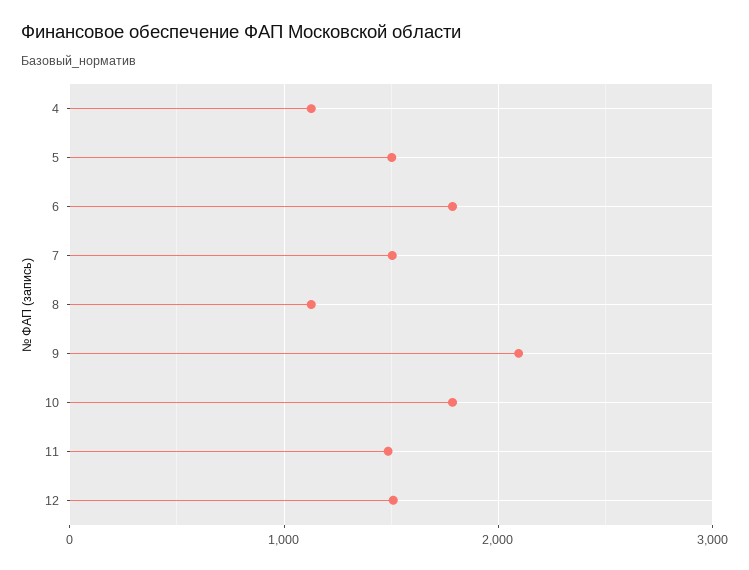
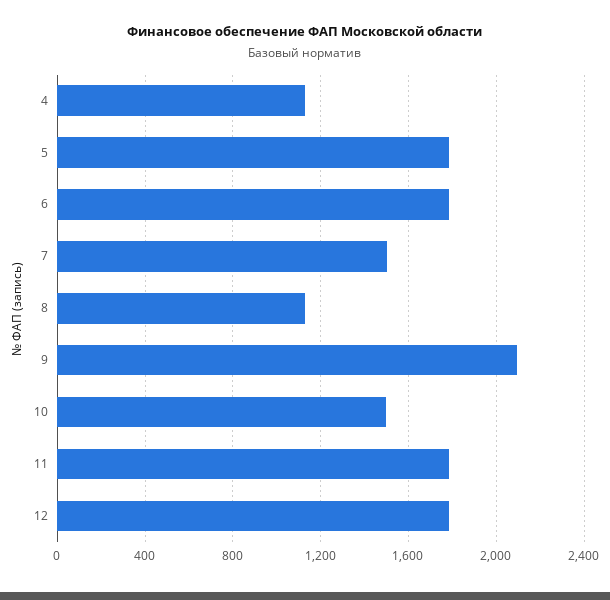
  {
    "4": 1150,
-   "5": 1500,
+   "5": 1800,
    "6": 1800,
    "7": 1500,
    "8": 1150,
    "9": 2100,
-   "10": 1800,
+   "10": 1500,
-   "11": 1500,
+   "11": 1800,
-   "12": 1500
+   "12": 1800
  }

